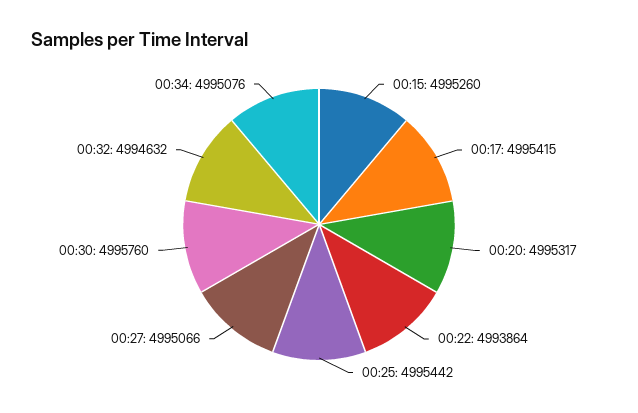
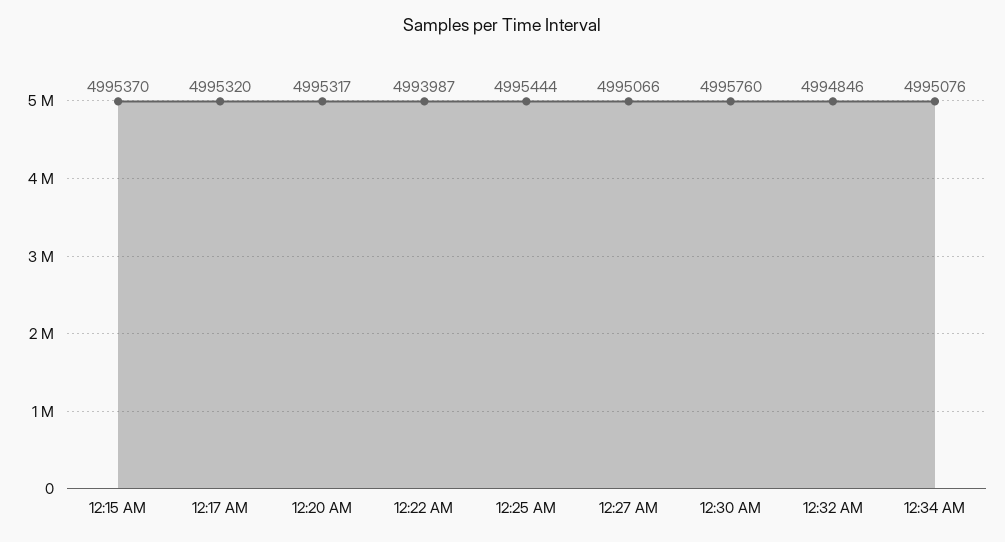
  {
-   "00:15": 4995260,
+   "00:15": 4995370,
-   "00:17": 4995415,
+   "00:17": 4995320,
    "00:20": 4995317,
-   "00:22": 4993864,
+   "00:22": 4993987,
-   "00:25": 4995442,
+   "00:25": 4995444,
    "00:27": 4995066,
    "00:30": 4995760,
-   "00:32": 4994632,
+   "00:32": 4994846,
    "00:34": 4995076
  }

